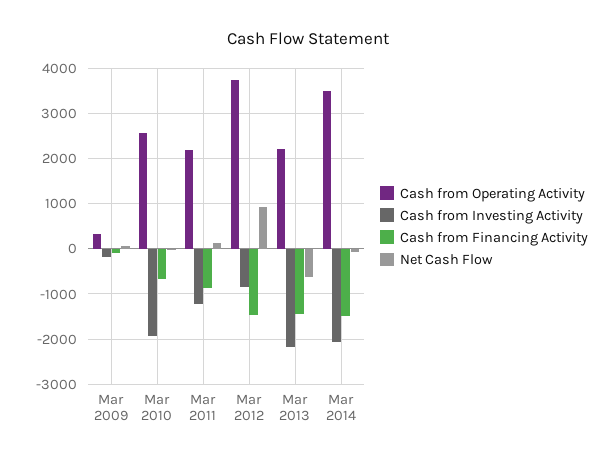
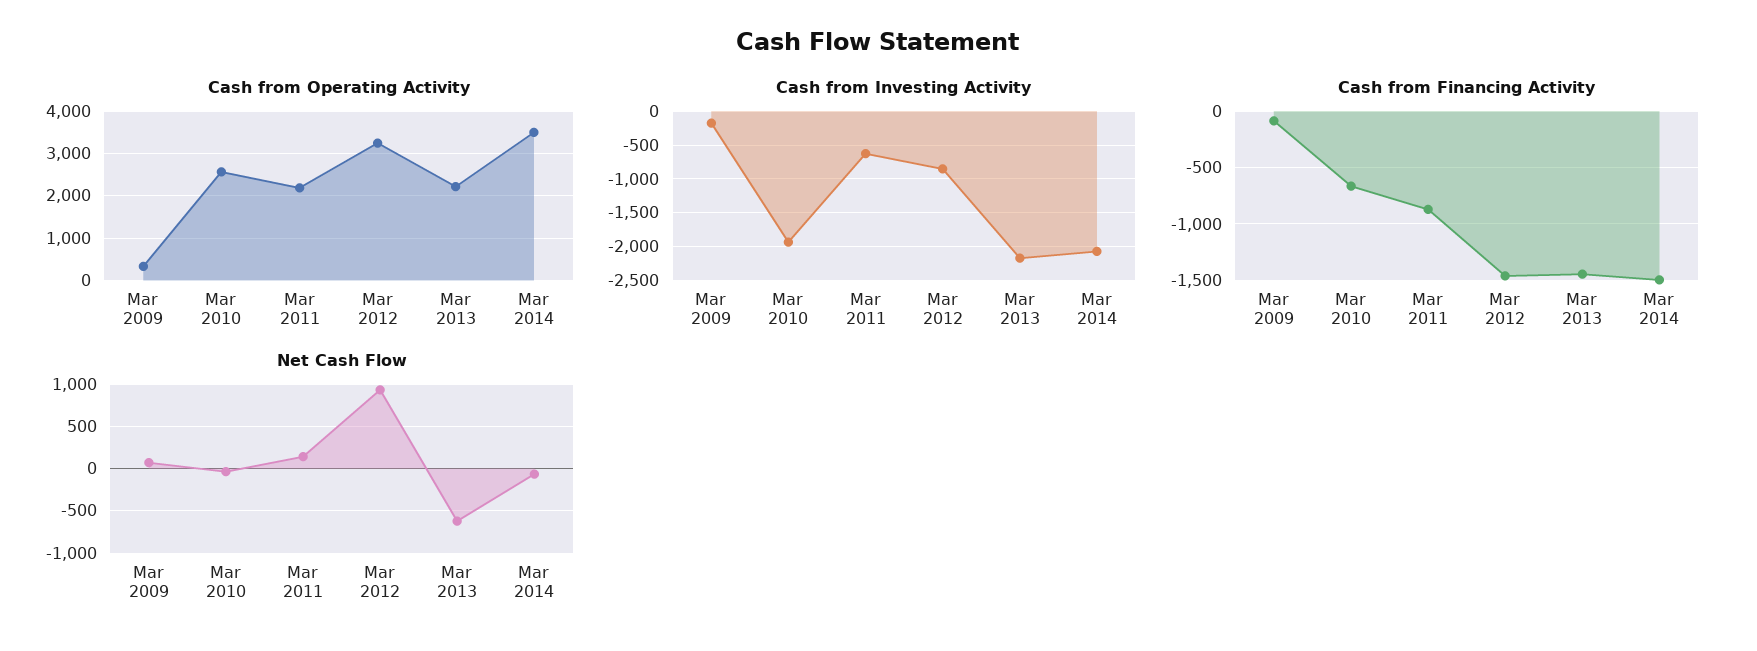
  {
    "Cash from Operating Activity": {
      "Mar 2009": 400,
      "Mar 2010": 2600,
      "Mar 2011": 2200,
-     "Mar 2012": 3800,
+     "Mar 2012": 3200,
      "Mar 2013": 2200,
      "Mar 2014": 3600
    },
    "Cash from Investing Activity": {
      "Mar 2009": -200,
      "Mar 2010": -1900,
-     "Mar 2011": -1200,
+     "Mar 2011": -600,
      "Mar 2012": -900,
      "Mar 2013": -2200,
      "Mar 2014": -2100
    },
    "Cash from Financing Activity": {
      "Mar 2009": -100,
      "Mar 2010": -700,
      "Mar 2011": -900,
      "Mar 2012": -1500,
      "Mar 2013": -1400,
      "Mar 2014": -1500
    },
    "Net Cash Flow": {
      "Mar 2009": 100,
      "Mar 2010": 0,
      "Mar 2011": 100,
      "Mar 2012": 900,
      "Mar 2013": -600,
      "Mar 2014": -100
    }
  }

